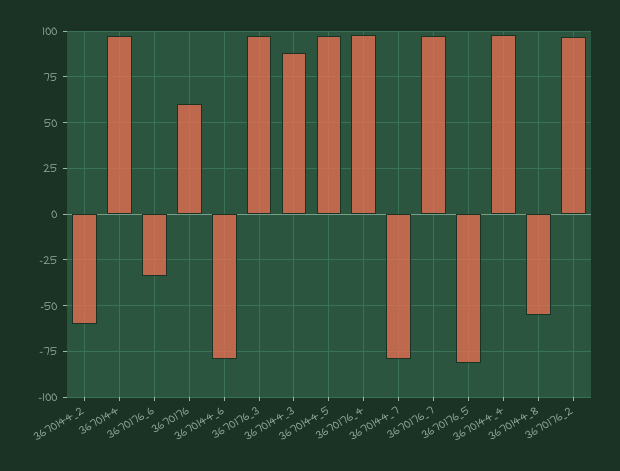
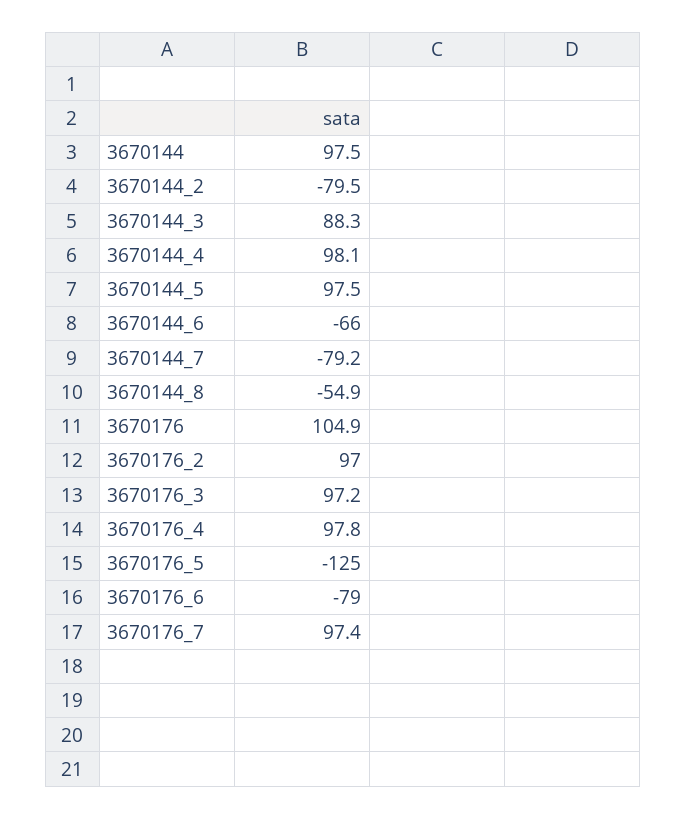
  {
-   "3670144_2": -60,
+   "3670144_2": -79.5,
    "3670144": 97.5,
-   "3670176_6": -35,
+   "3670176_6": -79,
-   "3670176": 60,
+   "3670176": 104.9,
-   "3670144_6": -80,
+   "3670144_6": -66,
    "3670176_3": 97.2,
    "3670144_3": 88.3,
    "3670144_5": 97.5,
    "3670176_4": 97.8,
    "3670144_7": -79.2,
    "3670176_7": 97.4,
-   "3670176_5": -80,
+   "3670176_5": -125,
    "3670144_4": 98.1,
    "3670144_8": -54.9,
    "3670176_2": 97
  }

